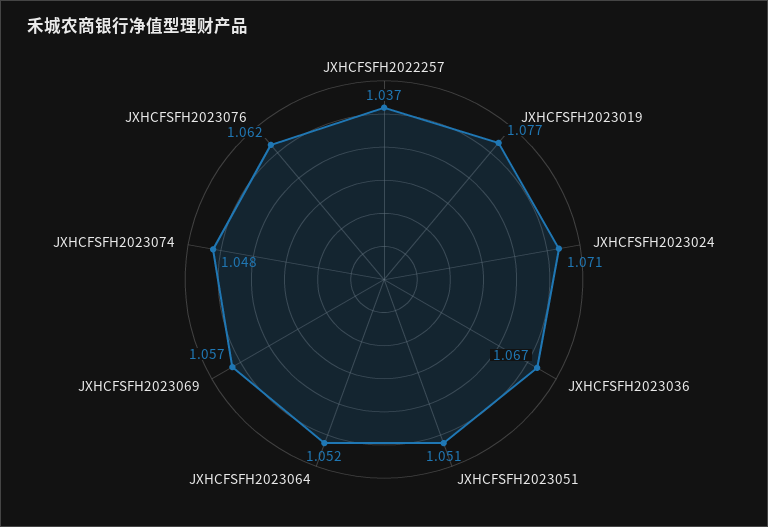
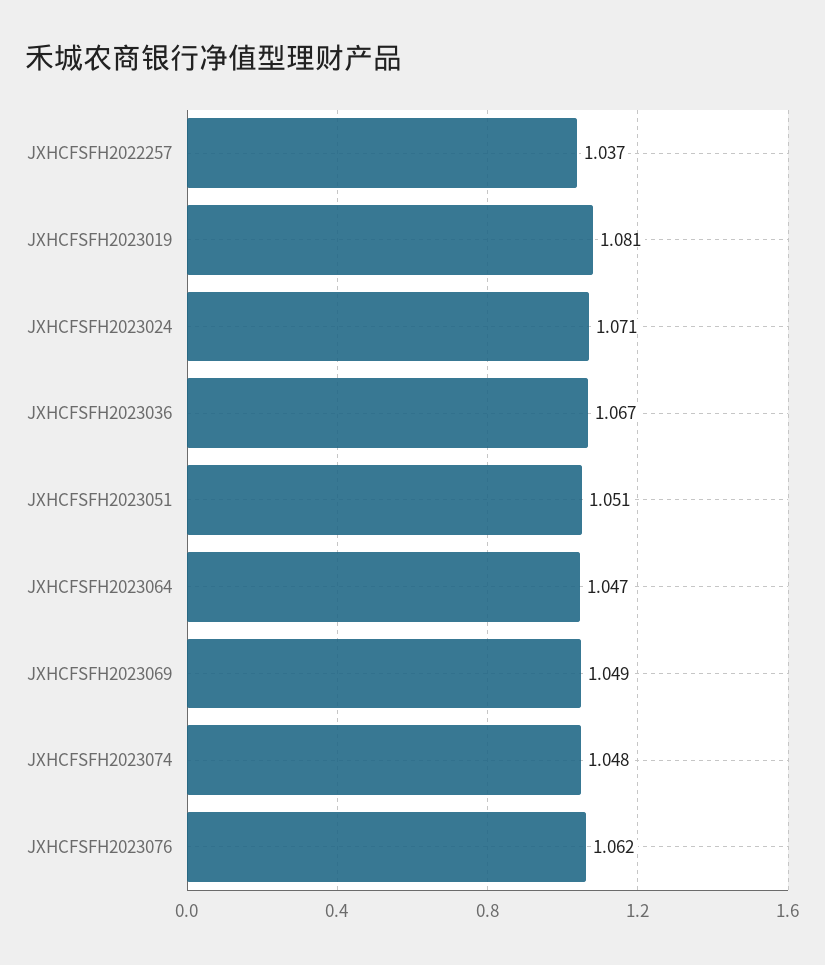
  {
    "JXHCFSFH2022257": 1.037,
-   "JXHCFSFH2023019": 1.077,
+   "JXHCFSFH2023019": 1.081,
    "JXHCFSFH2023024": 1.071,
    "JXHCFSFH2023036": 1.067,
    "JXHCFSFH2023051": 1.051,
-   "JXHCFSFH2023064": 1.052,
+   "JXHCFSFH2023064": 1.047,
-   "JXHCFSFH2023069": 1.057,
+   "JXHCFSFH2023069": 1.049,
    "JXHCFSFH2023074": 1.048,
    "JXHCFSFH2023076": 1.062
  }

